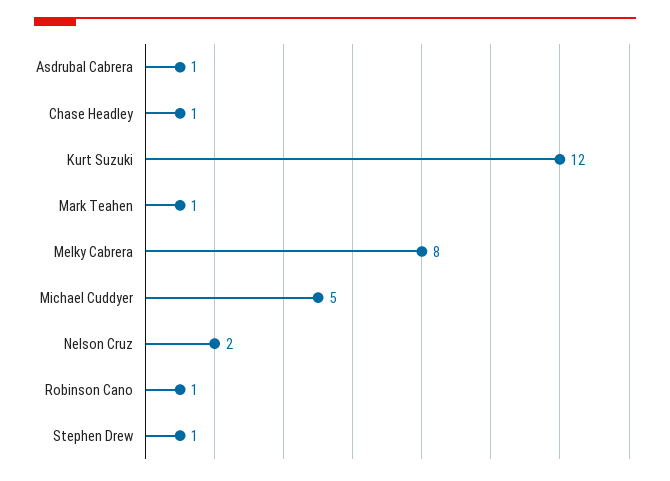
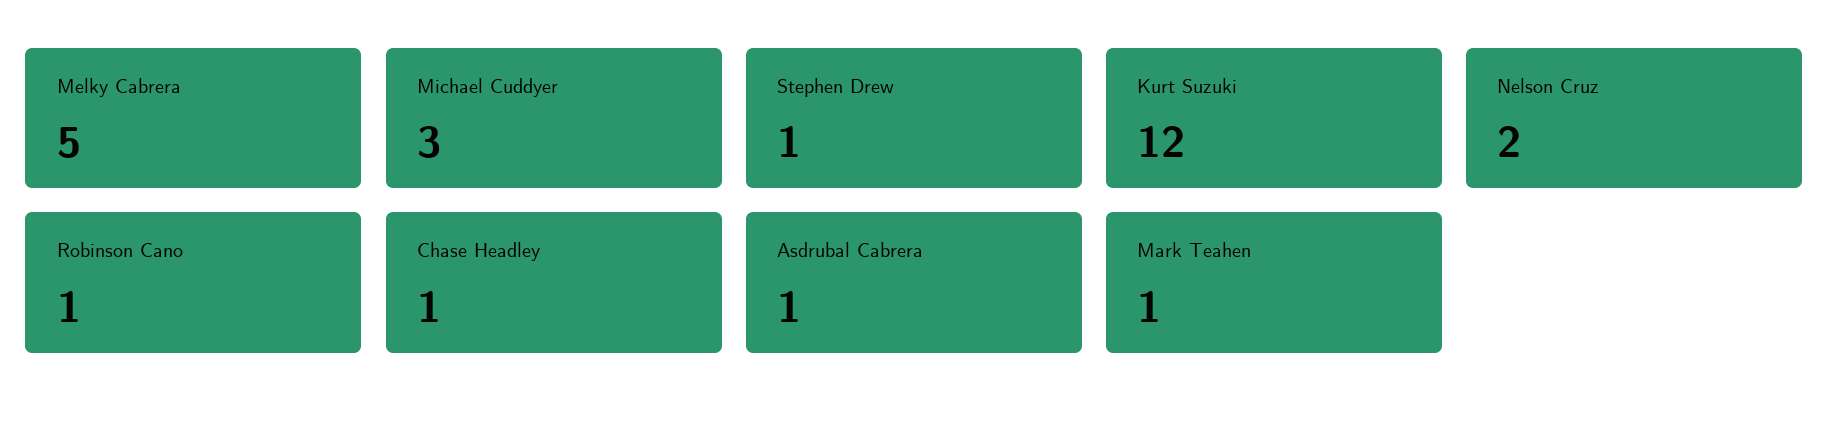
  {
    "Asdrubal Cabrera": 1,
    "Chase Headley": 1,
    "Kurt Suzuki": 12,
    "Mark Teahen": 1,
-   "Melky Cabrera": 8,
+   "Melky Cabrera": 5,
-   "Michael Cuddyer": 5,
+   "Michael Cuddyer": 3,
    "Nelson Cruz": 2,
    "Robinson Cano": 1,
    "Stephen Drew": 1
  }

